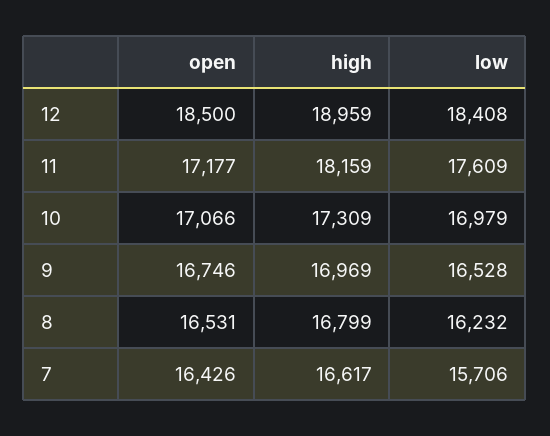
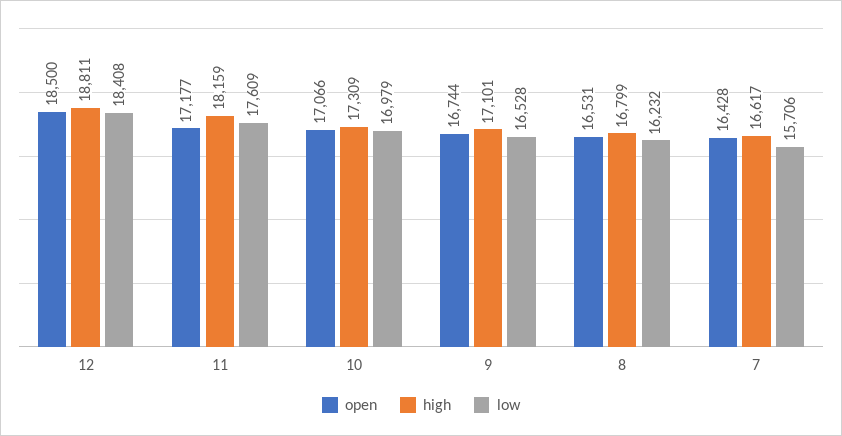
  {
    "open": {
      "12": 18500,
      "11": 17177,
      "10": 17066,
-     "9": 16746,
+     "9": 16744,
      "8": 16531,
-     "7": 16426
+     "7": 16428
    },
    "high": {
-     "12": 18959,
+     "12": 18811,
      "11": 18159,
      "10": 17309,
-     "9": 16969,
+     "9": 17101,
      "8": 16799,
      "7": 16617
    },
    "low": {
      "12": 18408,
      "11": 17609,
      "10": 16979,
      "9": 16528,
      "8": 16232,
      "7": 15706
    }
  }

